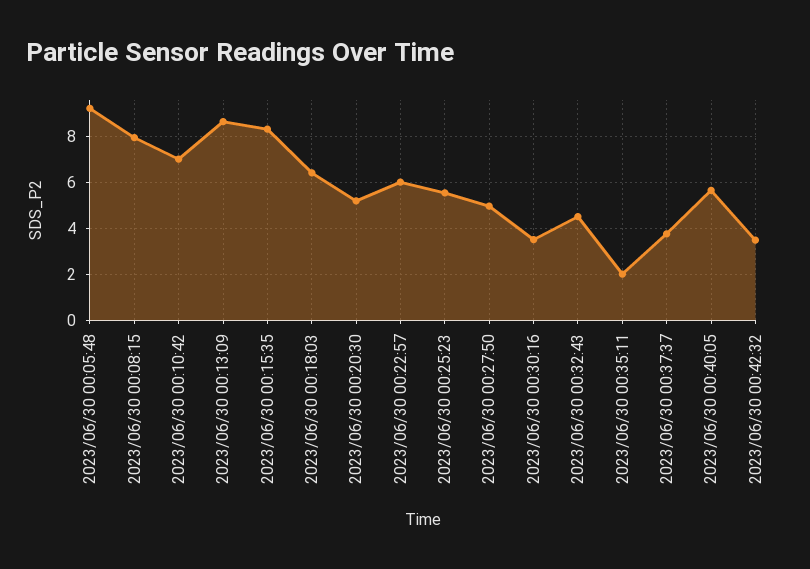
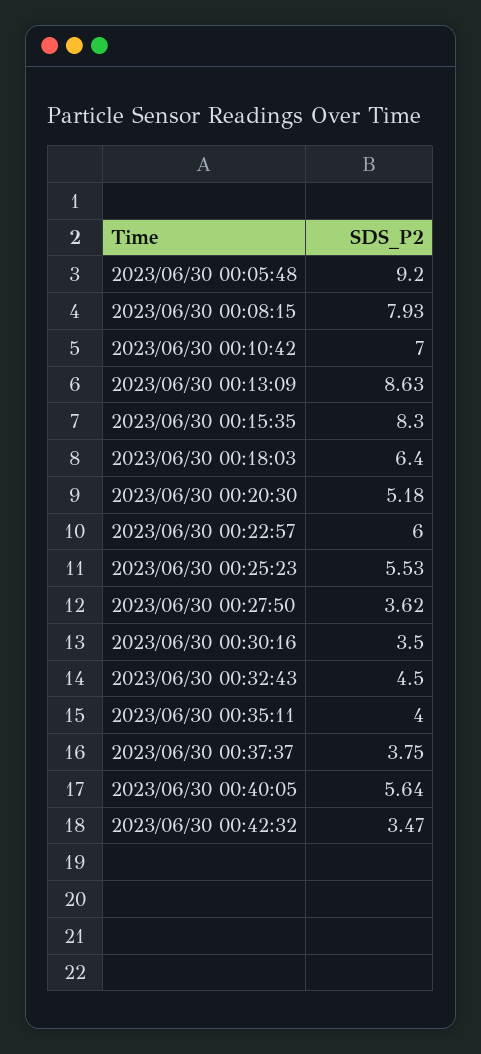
  {
    "2023/06/30 00:05:48": 9.2,
    "2023/06/30 00:08:15": 7.93,
    "2023/06/30 00:10:42": 7,
    "2023/06/30 00:13:09": 8.63,
    "2023/06/30 00:15:35": 8.3,
    "2023/06/30 00:18:03": 6.4,
    "2023/06/30 00:20:30": 5.18,
    "2023/06/30 00:22:57": 6,
    "2023/06/30 00:25:23": 5.53,
-   "2023/06/30 00:27:50": 5,
+   "2023/06/30 00:27:50": 3.62,
    "2023/06/30 00:30:16": 3.5,
    "2023/06/30 00:32:43": 4.5,
-   "2023/06/30 00:35:11": 2,
+   "2023/06/30 00:35:11": 4,
    "2023/06/30 00:37:37": 3.75,
    "2023/06/30 00:40:05": 5.64,
    "2023/06/30 00:42:32": 3.47
  }

